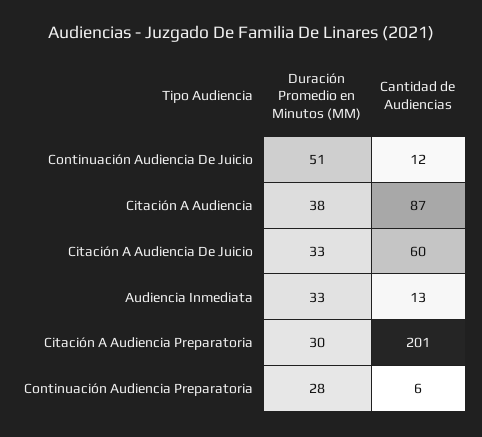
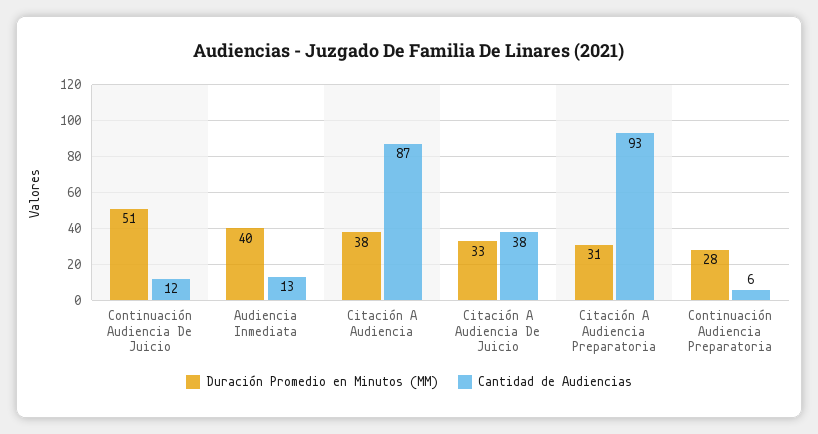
  {
    "Duración Promedio en Minutos (MM)": {
      "Continuación Audiencia De Juicio": 51,
      "Citación A Audiencia": 38,
      "Citación A Audiencia De Juicio": 33,
-     "Audiencia Inmediata": 33,
+     "Audiencia Inmediata": 40,
-     "Citación A Audiencia Preparatoria": 30,
+     "Citación A Audiencia Preparatoria": 31,
      "Continuación Audiencia Preparatoria": 28
    },
    "Cantidad de Audiencias": {
      "Continuación Audiencia De Juicio": 12,
      "Citación A Audiencia": 87,
-     "Citación A Audiencia De Juicio": 60,
+     "Citación A Audiencia De Juicio": 38,
      "Audiencia Inmediata": 13,
-     "Citación A Audiencia Preparatoria": 201,
+     "Citación A Audiencia Preparatoria": 93,
      "Continuación Audiencia Preparatoria": 6
    }
  }

